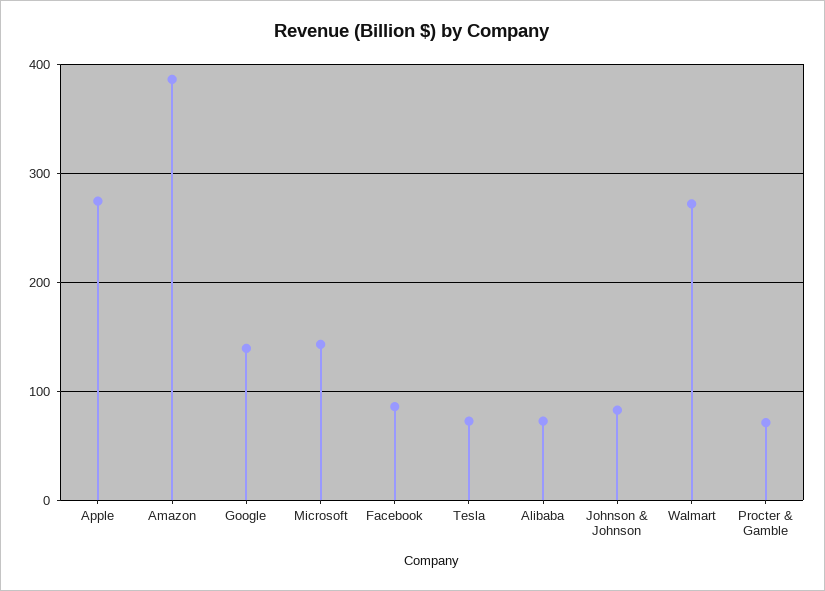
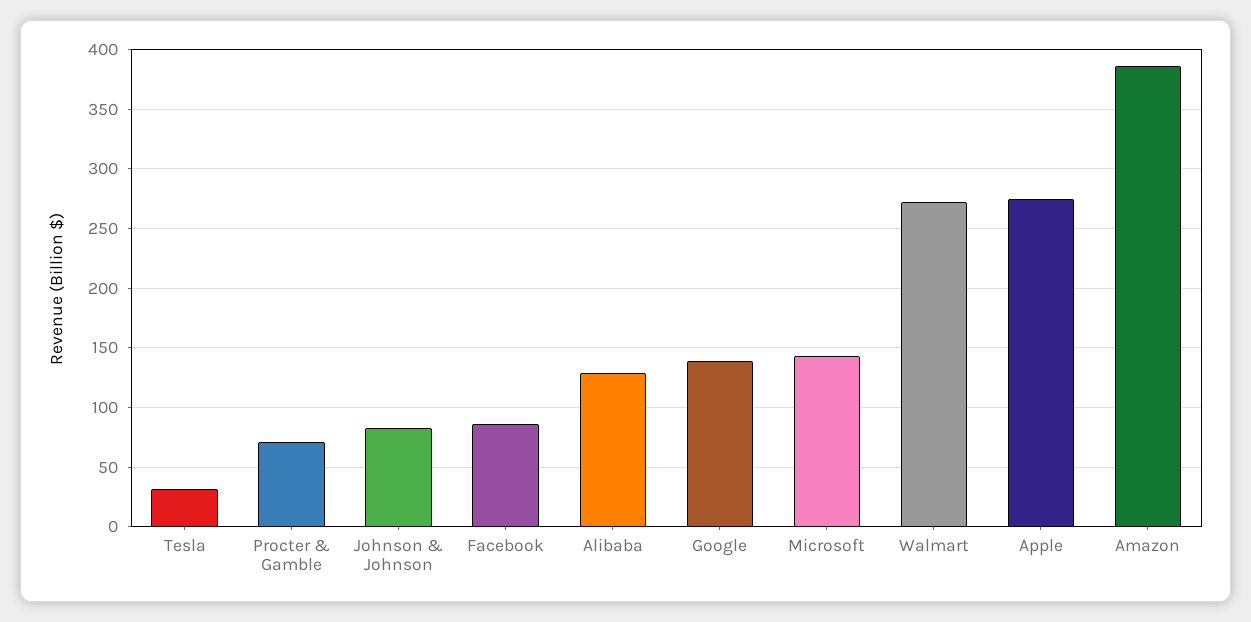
  {
    "Apple": 270,
    "Amazon": 390,
    "Google": 140,
    "Microsoft": 140,
    "Facebook": 90,
-   "Tesla": 70,
+   "Tesla": 30,
-   "Alibaba": 70,
+   "Alibaba": 130,
    "Johnson & Johnson": 80,
    "Walmart": 270,
    "Procter & Gamble": 70
  }

